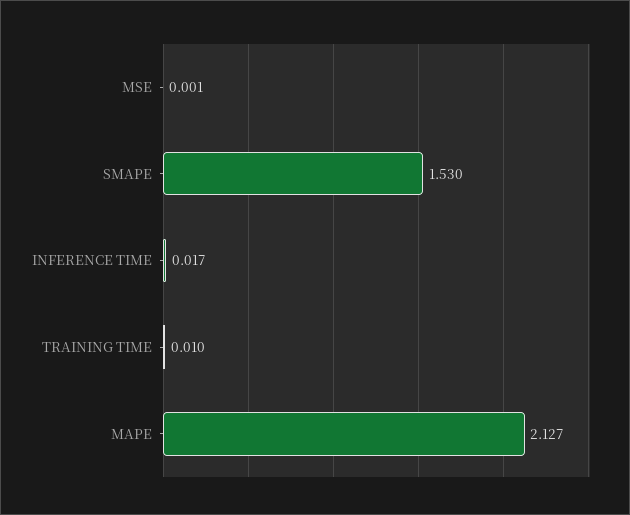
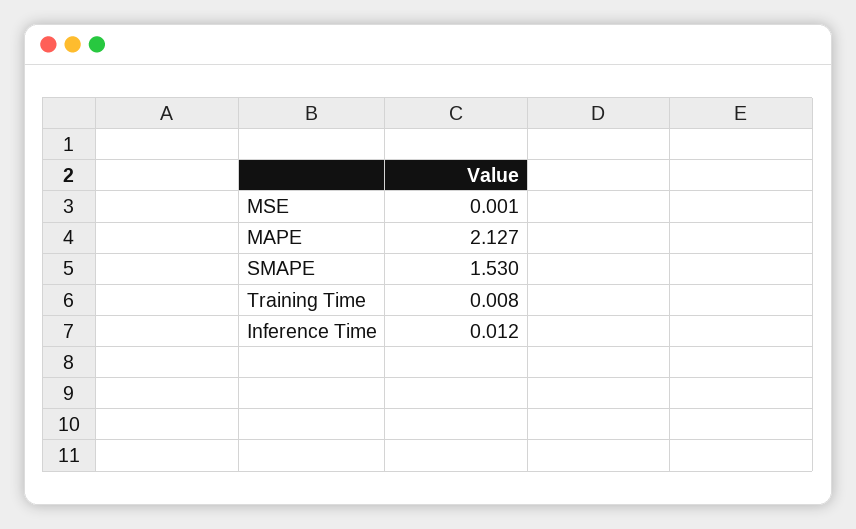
  {
    "MSE": 0.001,
    "SMAPE": 1.53,
-   "INFERENCE TIME": 0.017,
+   "INFERENCE TIME": 0.012,
-   "TRAINING TIME": 0.01,
+   "TRAINING TIME": 0.008,
    "MAPE": 2.127
  }

